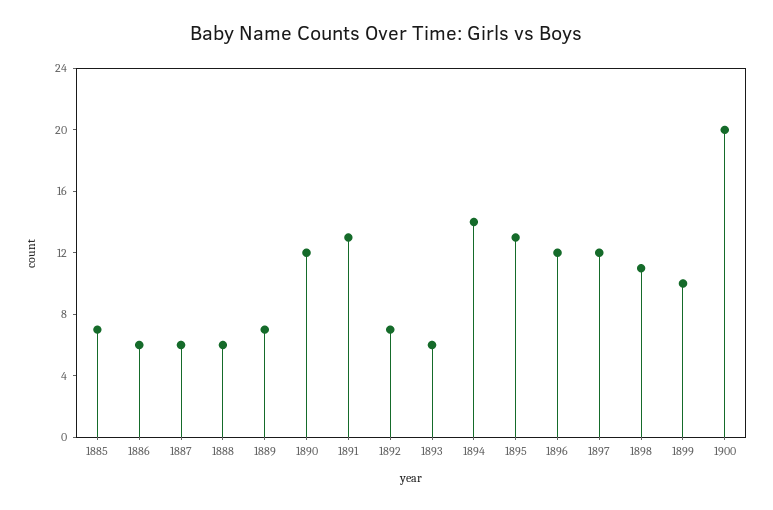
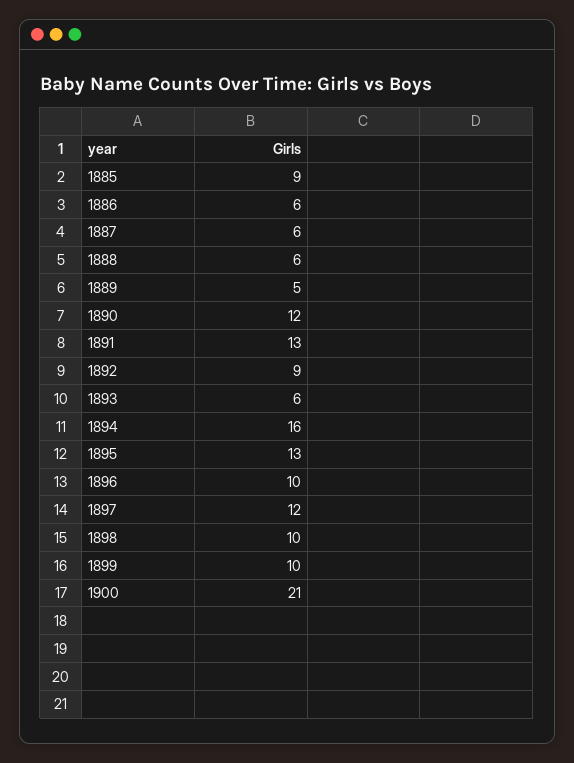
  {
-   "1885": 7,
+   "1885": 9,
    "1886": 6,
    "1887": 6,
    "1888": 6,
-   "1889": 7,
+   "1889": 5,
    "1890": 12,
    "1891": 13,
-   "1892": 7,
+   "1892": 9,
    "1893": 6,
-   "1894": 14,
+   "1894": 16,
    "1895": 13,
-   "1896": 12,
+   "1896": 10,
    "1897": 12,
-   "1898": 11,
+   "1898": 10,
    "1899": 10,
-   "1900": 20
+   "1900": 21
  }

